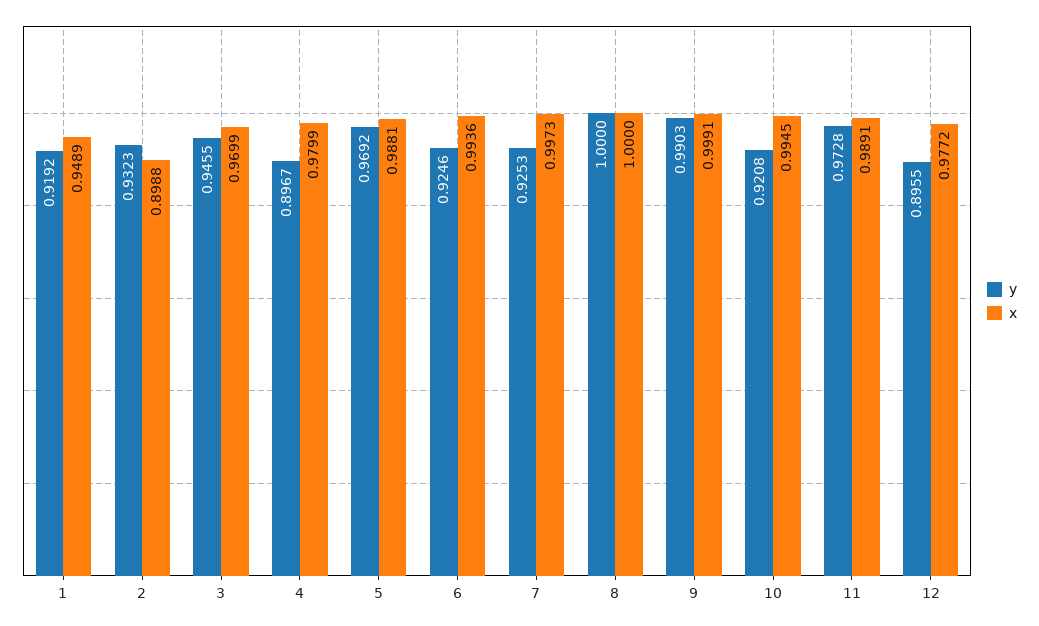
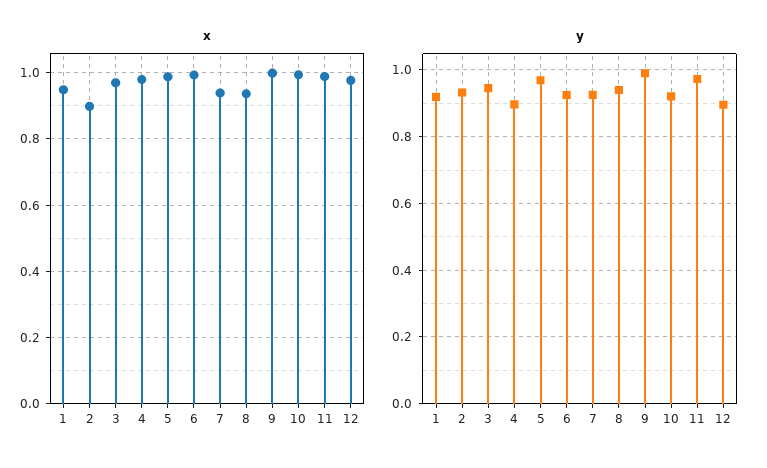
  {
    "y": {
      "1": 0.9192,
      "2": 0.9323,
      "3": 0.9455,
      "4": 0.8967,
      "5": 0.9692,
      "6": 0.9246,
      "7": 0.9253,
-     "8": 1,
+     "8": 0.94,
      "9": 0.9903,
      "10": 0.9208,
      "11": 0.9728,
      "12": 0.8955
    },
    "x": {
      "1": 0.9489,
      "2": 0.8988,
      "3": 0.9699,
      "4": 0.9799,
      "5": 0.9881,
      "6": 0.9936,
-     "7": 0.9973,
+     "7": 0.94,
-     "8": 1,
+     "8": 0.94,
      "9": 0.9991,
      "10": 0.9945,
      "11": 0.9891,
      "12": 0.9772
    }
  }

